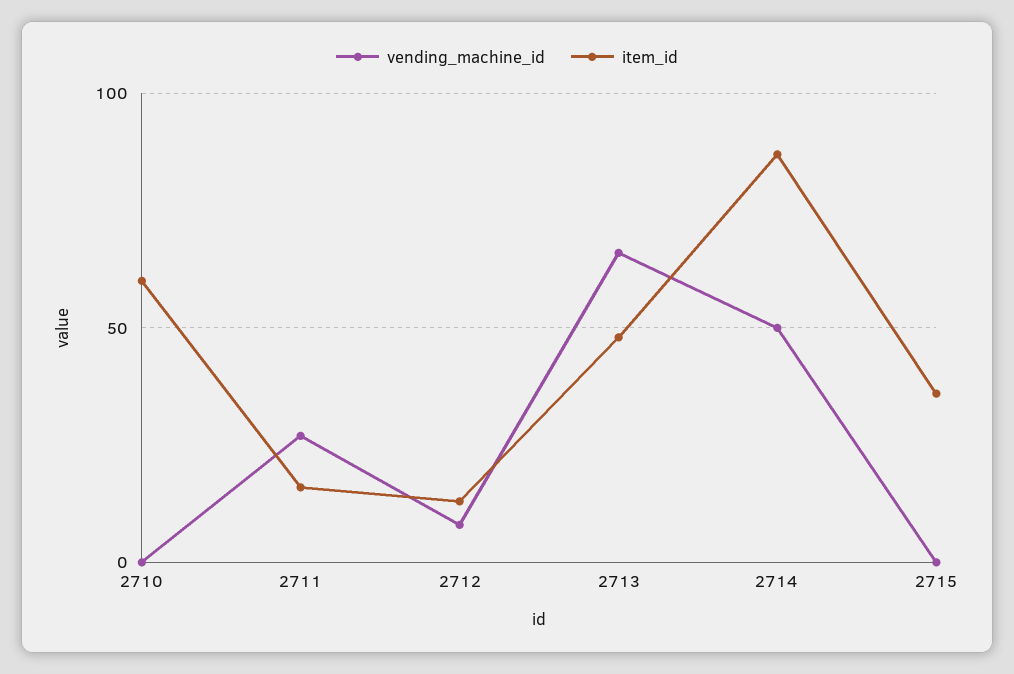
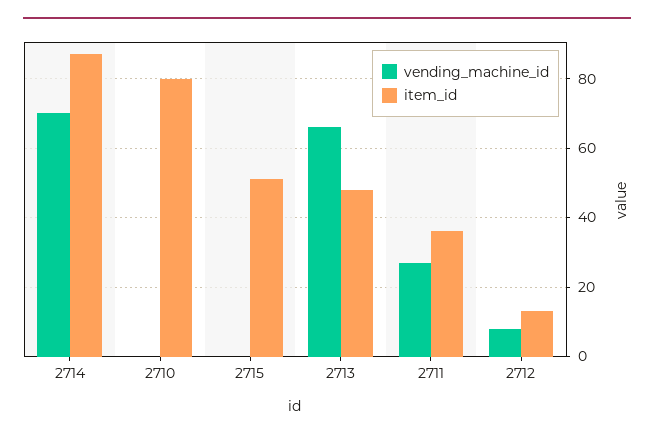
  {
    "vending_machine_id": {
      "2710": 0,
      "2711": 25,
      "2712": 10,
      "2713": 65,
-     "2714": 50,
+     "2714": 70,
      "2715": 0
    },
    "item_id": {
-     "2710": 60,
+     "2710": 80,
-     "2711": 15,
+     "2711": 35,
      "2712": 15,
      "2713": 50,
      "2714": 85,
-     "2715": 35
+     "2715": 50
    }
  }

